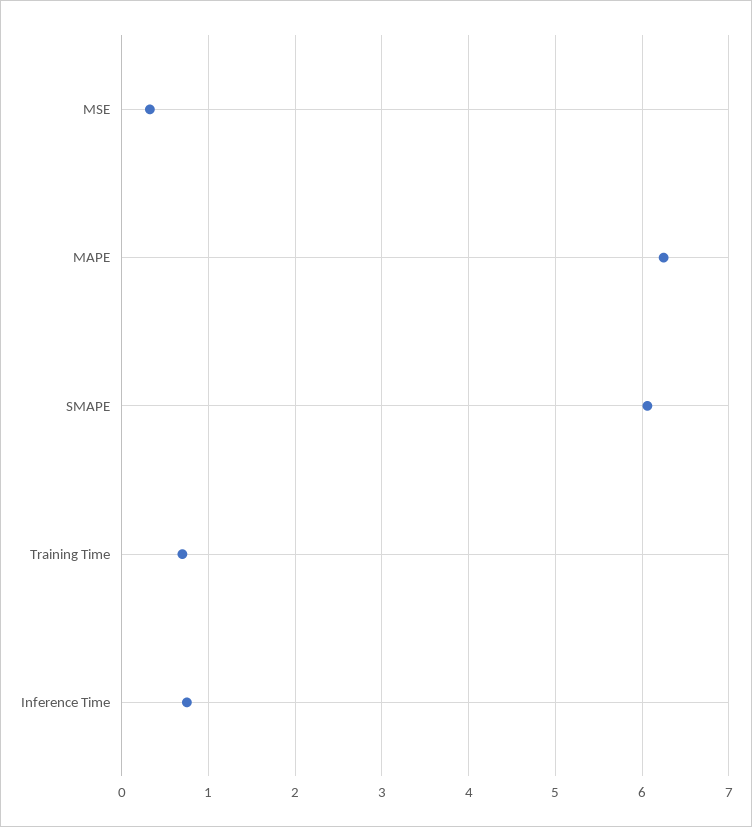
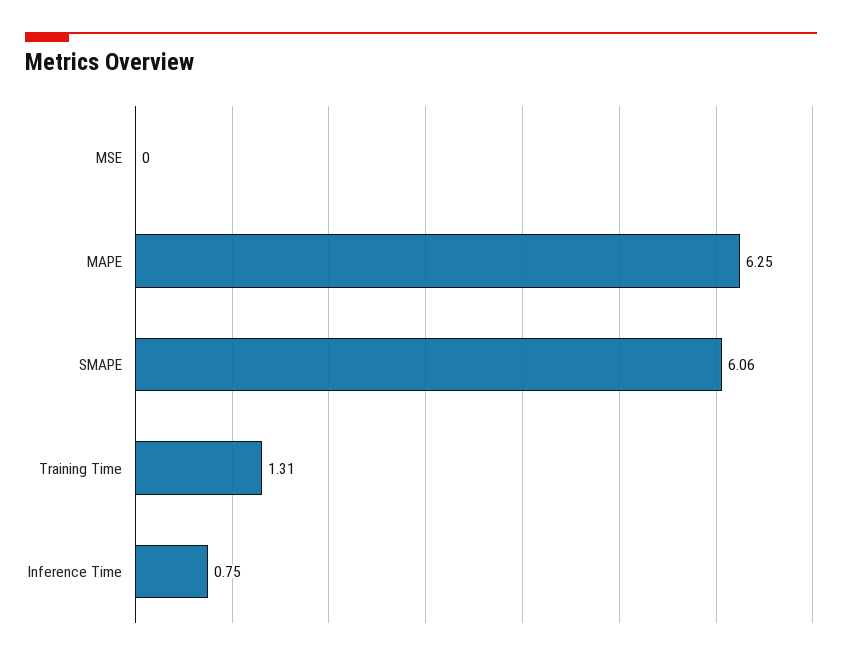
  {
-   "MSE": 0.3,
+   "MSE": 0,
    "MAPE": 6.25,
    "SMAPE": 6.06,
-   "Training Time": 0.7,
+   "Training Time": 1.31,
    "Inference Time": 0.75
  }

